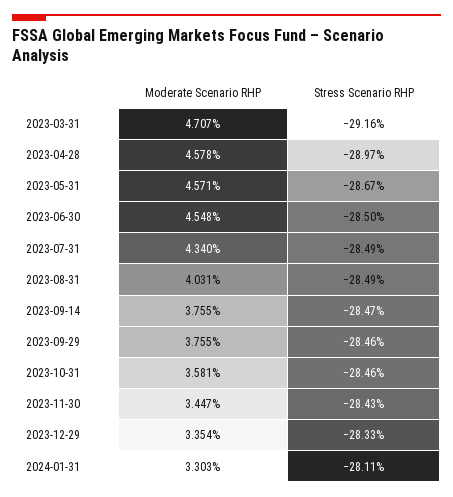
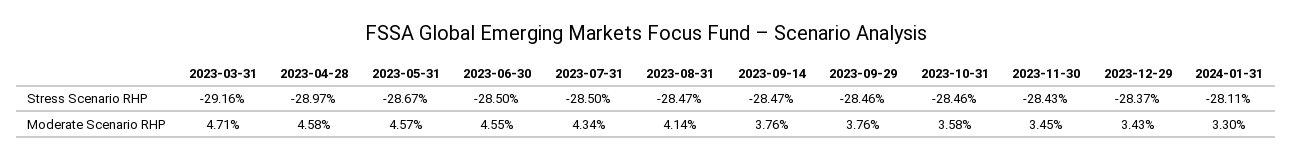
  {
    "Moderate Scenario RHP": {
      "2023-03-31": 4.707,
      "2023-04-28": 4.578,
      "2023-05-31": 4.571,
      "2023-06-30": 4.548,
      "2023-07-31": 4.34,
-     "2023-08-31": 4.031,
+     "2023-08-31": 4.14,
      "2023-09-14": 3.755,
      "2023-09-29": 3.755,
      "2023-10-31": 3.581,
      "2023-11-30": 3.447,
-     "2023-12-29": 3.354,
+     "2023-12-29": 3.43,
      "2024-01-31": 3.303
    },
    "Stress Scenario RHP": {
      "2023-03-31": -29.16,
      "2023-04-28": -28.97,
      "2023-05-31": -28.67,
      "2023-06-30": -28.5,
-     "2023-07-31": -28.49,
+     "2023-07-31": -28.5,
-     "2023-08-31": -28.49,
+     "2023-08-31": -28.47,
      "2023-09-14": -28.47,
      "2023-09-29": -28.46,
      "2023-10-31": -28.46,
      "2023-11-30": -28.43,
-     "2023-12-29": -28.33,
+     "2023-12-29": -28.37,
      "2024-01-31": -28.11
    }
  }

